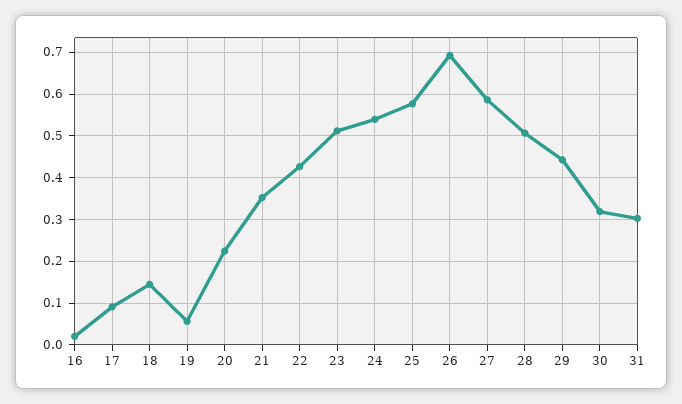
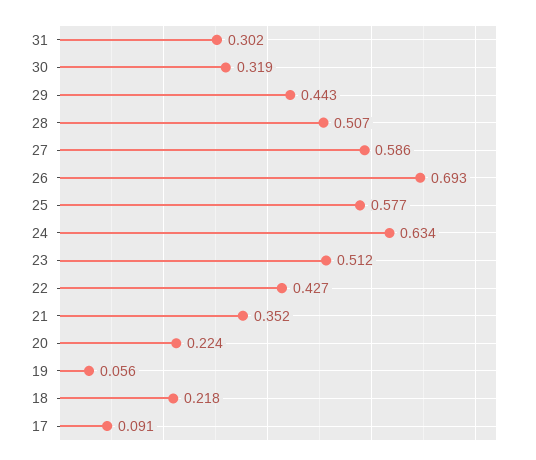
  {
-   "16": 0.02,
    "17": 0.091,
-   "18": 0.14,
+   "18": 0.218,
    "19": 0.056,
    "20": 0.224,
    "21": 0.352,
    "22": 0.427,
    "23": 0.512,
-   "24": 0.54,
+   "24": 0.634,
    "25": 0.577,
    "26": 0.693,
    "27": 0.586,
    "28": 0.507,
    "29": 0.443,
    "30": 0.319,
    "31": 0.302
  }

